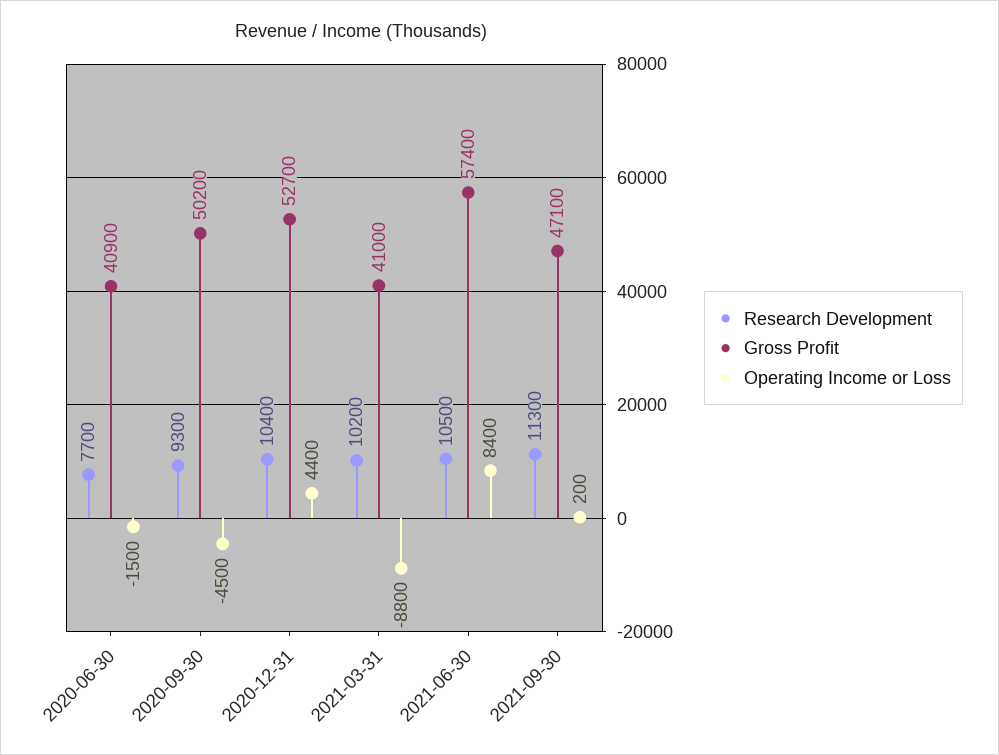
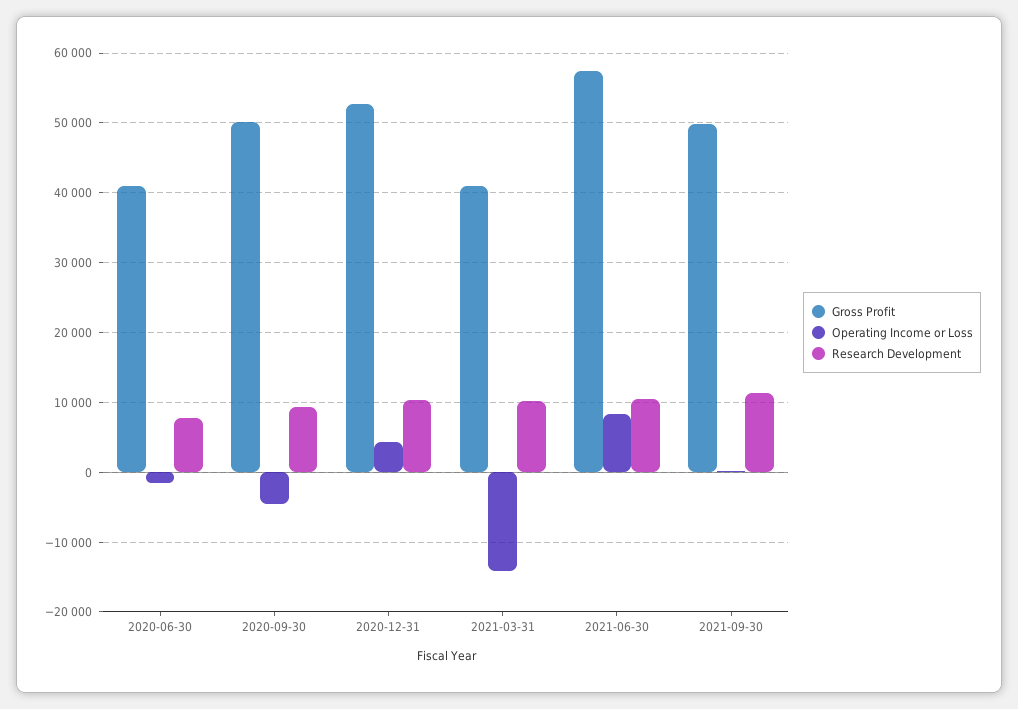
  {
    "Research Development": {
      "2020-06-30": 7700,
      "2020-09-30": 9300,
      "2020-12-31": 10400,
      "2021-03-31": 10200,
      "2021-06-30": 10500,
      "2021-09-30": 11300
    },
    "Gross Profit": {
      "2020-06-30": 40900,
      "2020-09-30": 50200,
      "2020-12-31": 52700,
      "2021-03-31": 41000,
      "2021-06-30": 57400,
-     "2021-09-30": 47100
+     "2021-09-30": 50000
    },
    "Operating Income or Loss": {
      "2020-06-30": -1500,
      "2020-09-30": -4500,
      "2020-12-31": 4400,
-     "2021-03-31": -8800,
+     "2021-03-31": -14000,
      "2021-06-30": 8400,
      "2021-09-30": 200
    }
  }

